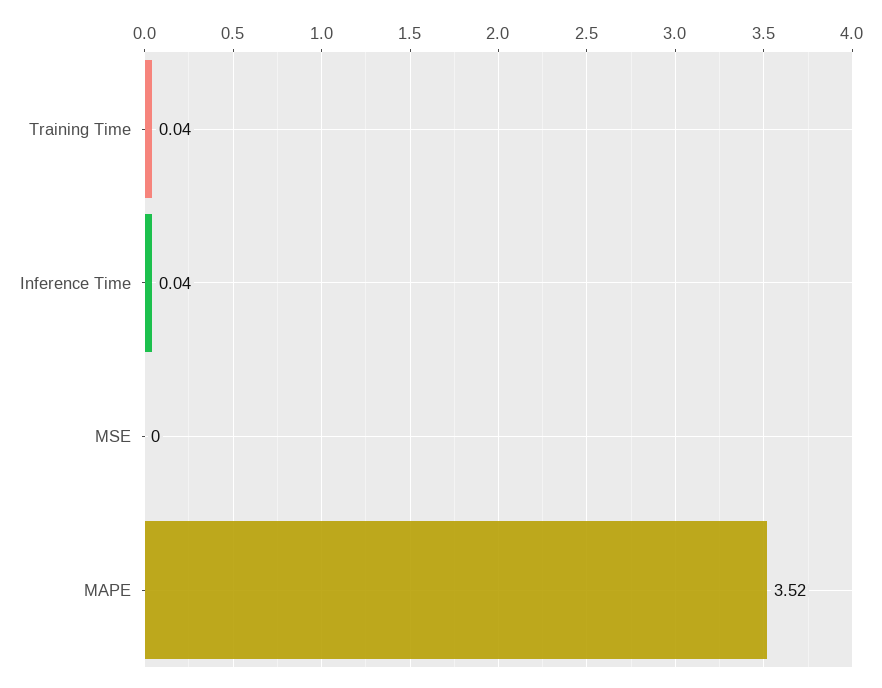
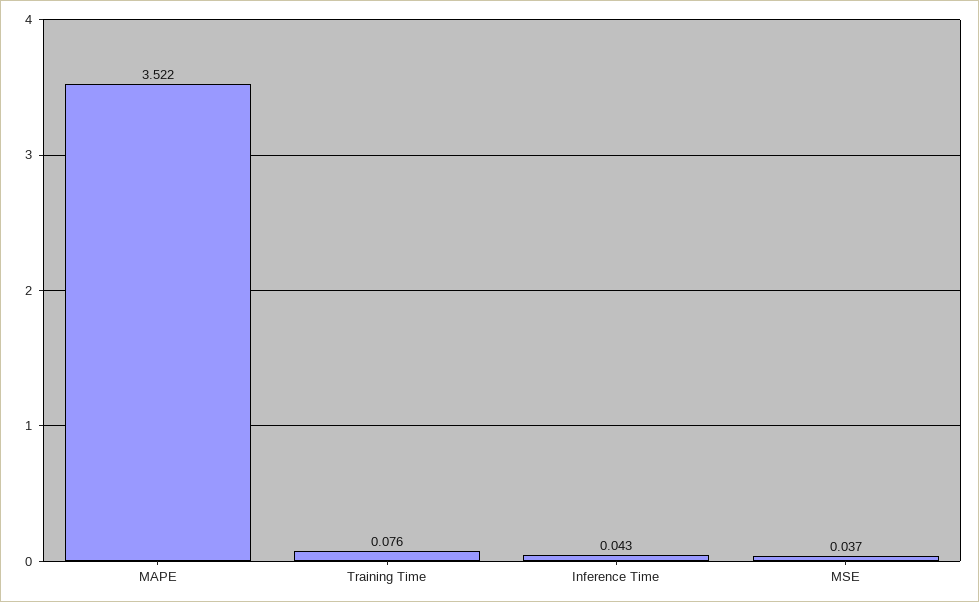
  {
-   "Training Time": 0.04,
+   "Training Time": 0.076,
    "Inference Time": 0.043,
-   "MSE": 0,
+   "MSE": 0.037,
    "MAPE": 3.522
  }

